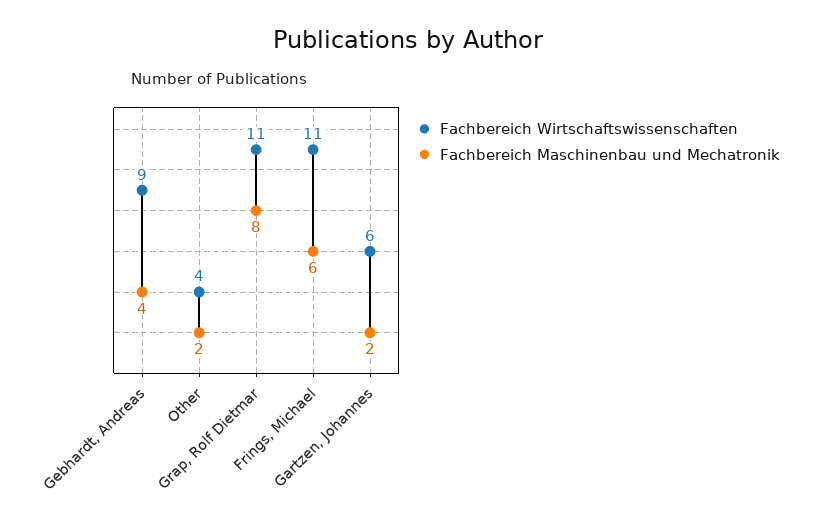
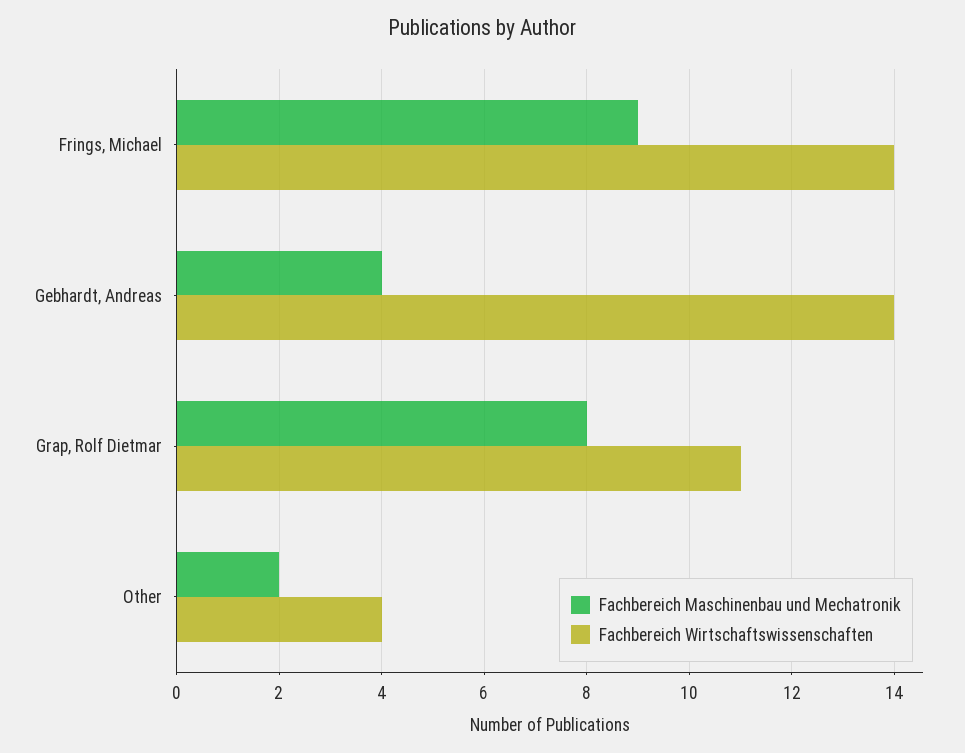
  {
    "Fachbereich Wirtschaftswissenschaften": {
-     "Gebhardt, Andreas": 9,
+     "Gebhardt, Andreas": 14,
      "Other": 4,
      "Grap, Rolf Dietmar": 11,
-     "Frings, Michael": 11,
+     "Frings, Michael": 14
-     "Gartzen, Johannes": 6
    },
    "Fachbereich Maschinenbau und Mechatronik": {
      "Gebhardt, Andreas": 4,
      "Other": 2,
      "Grap, Rolf Dietmar": 8,
-     "Frings, Michael": 6,
+     "Frings, Michael": 9
-     "Gartzen, Johannes": 2
    }
  }

